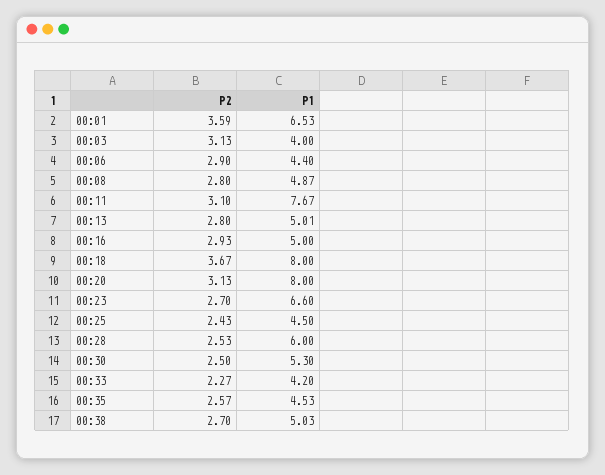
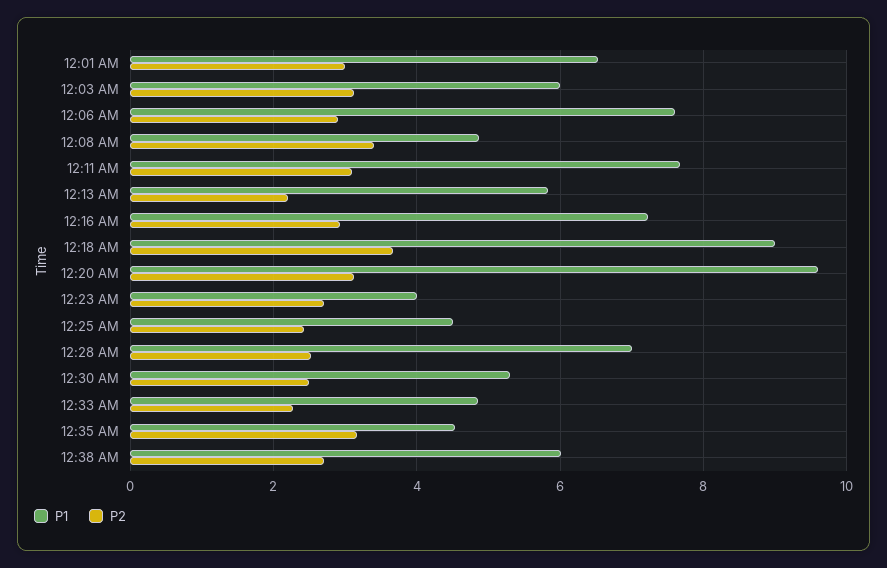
  {
    "P2": {
-     "00:01": 3.59,
+     "00:01": 3,
      "00:03": 3.13,
      "00:06": 2.9,
-     "00:08": 2.8,
+     "00:08": 3.4,
      "00:11": 3.1,
-     "00:13": 2.8,
+     "00:13": 2.2,
      "00:16": 2.93,
      "00:18": 3.67,
      "00:20": 3.13,
      "00:23": 2.7,
      "00:25": 2.43,
      "00:28": 2.53,
      "00:30": 2.5,
      "00:33": 2.27,
-     "00:35": 2.57,
+     "00:35": 3.2,
      "00:38": 2.7
    },
    "P1": {
      "00:01": 6.53,
-     "00:03": 4,
+     "00:03": 6,
-     "00:06": 4.4,
+     "00:06": 7.6,
      "00:08": 4.87,
      "00:11": 7.67,
-     "00:13": 5.01,
+     "00:13": 5.8,
-     "00:16": 5,
+     "00:16": 7.2,
-     "00:18": 8,
+     "00:18": 9,
-     "00:20": 8,
+     "00:20": 9.6,
-     "00:23": 6.6,
+     "00:23": 4,
      "00:25": 4.5,
-     "00:28": 6,
+     "00:28": 7,
      "00:30": 5.3,
-     "00:33": 4.2,
+     "00:33": 4.8,
      "00:35": 4.53,
-     "00:38": 5.03
+     "00:38": 6
    }
  }

